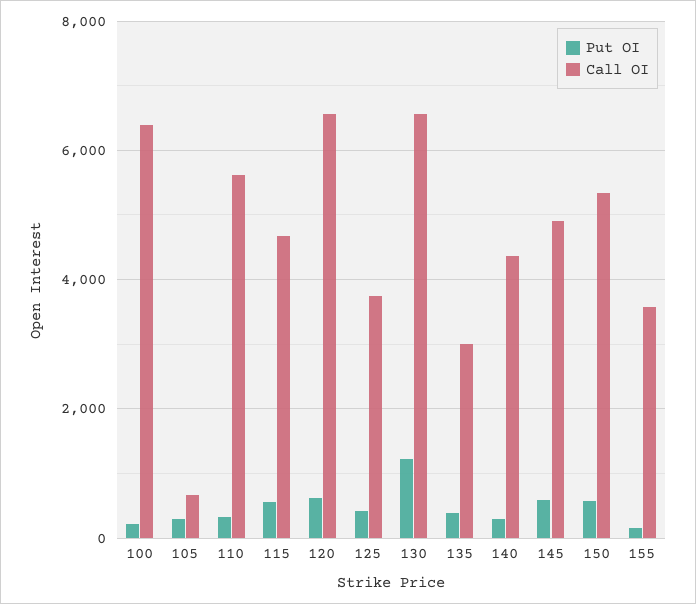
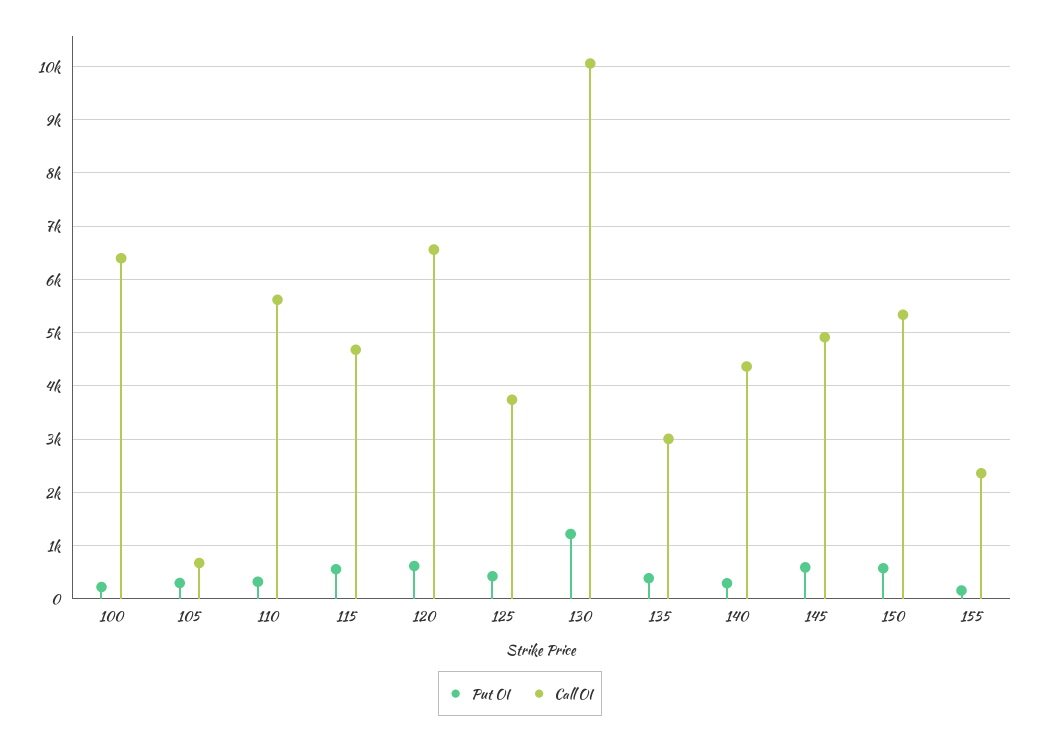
  {
    "Put OI": {
      "100": 200,
      "105": 200,
      "110": 400,
      "115": 600,
      "120": 600,
      "125": 400,
      "130": 1200,
      "135": 400,
      "140": 200,
      "145": 600,
      "150": 600,
      "155": 200
    },
    "Call OI": {
      "100": 6400,
      "105": 600,
      "110": 5600,
      "115": 4600,
      "120": 6600,
      "125": 3800,
-     "130": 6600,
+     "130": 10000,
      "135": 3000,
      "140": 4400,
      "145": 5000,
      "150": 5400,
-     "155": 3600
+     "155": 2400
    }
  }

